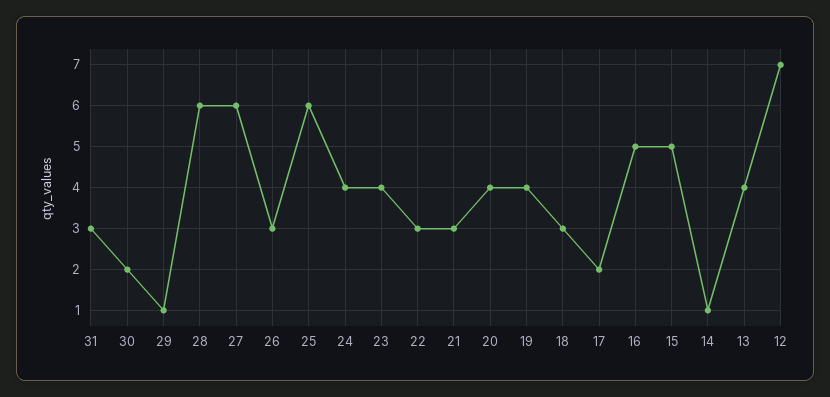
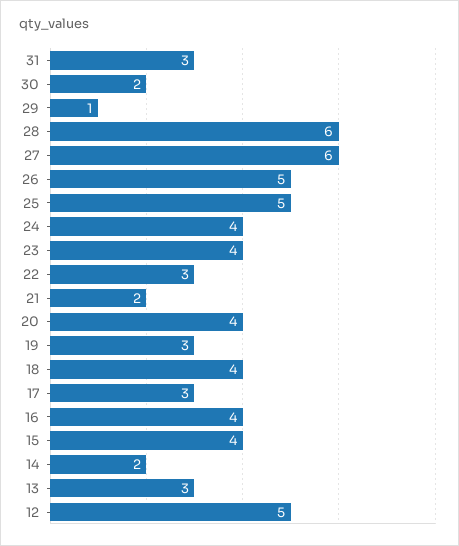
  {
    "31": 3,
    "30": 2,
    "29": 1,
    "28": 6,
    "27": 6,
-   "26": 3,
+   "26": 5,
-   "25": 6,
+   "25": 5,
    "24": 4,
    "23": 4,
    "22": 3,
-   "21": 3,
+   "21": 2,
    "20": 4,
-   "19": 4,
+   "19": 3,
-   "18": 3,
+   "18": 4,
-   "17": 2,
+   "17": 3,
-   "16": 5,
+   "16": 4,
-   "15": 5,
+   "15": 4,
-   "14": 1,
+   "14": 2,
-   "13": 4,
+   "13": 3,
-   "12": 7
+   "12": 5
  }

